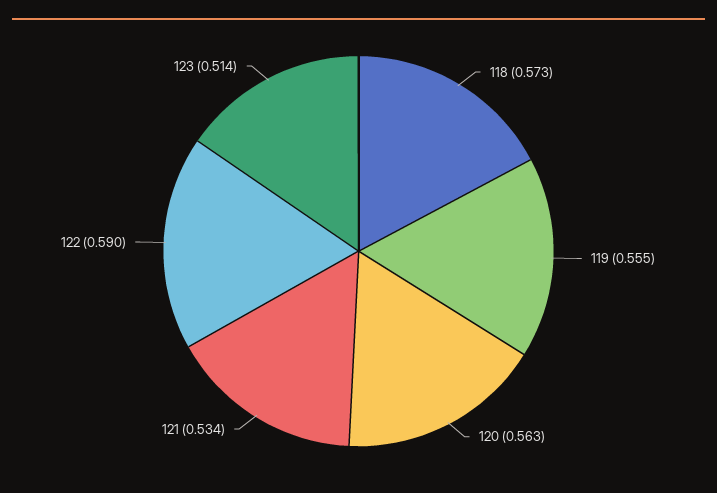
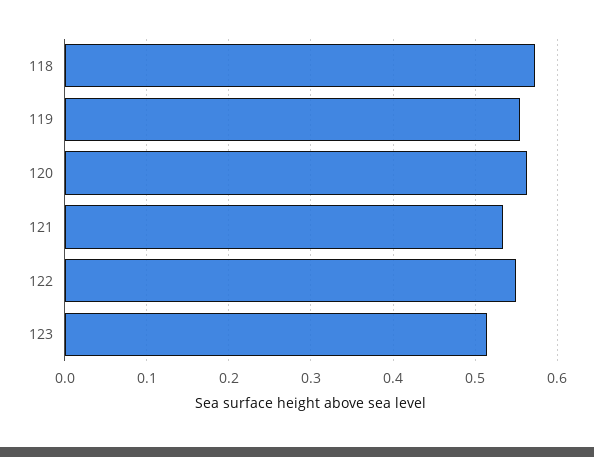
  {
    "118": 0.573,
    "119": 0.555,
    "120": 0.563,
    "121": 0.534,
-   "122": 0.59,
+   "122": 0.55,
    "123": 0.514
  }

